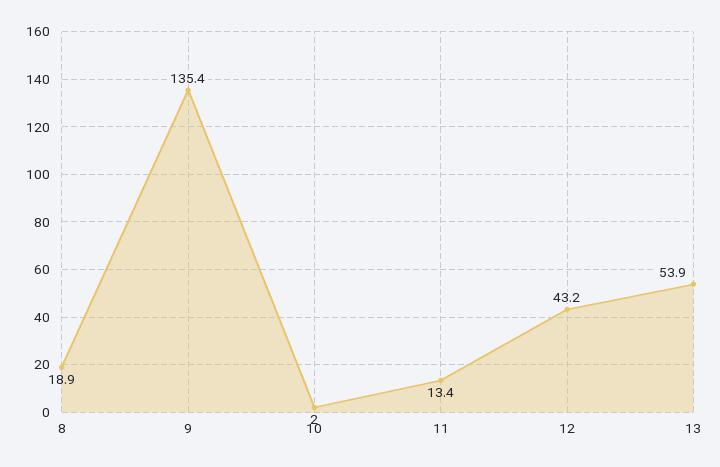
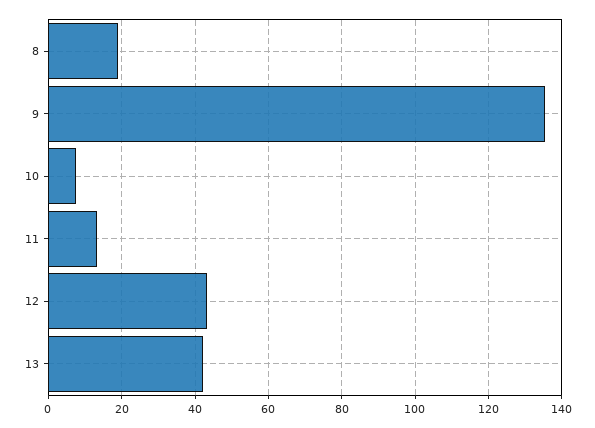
  {
    "8": 18.9,
    "9": 135.4,
-   "10": 2,
+   "10": 8,
    "11": 13.4,
    "12": 43.2,
-   "13": 53.9
+   "13": 42
  }

